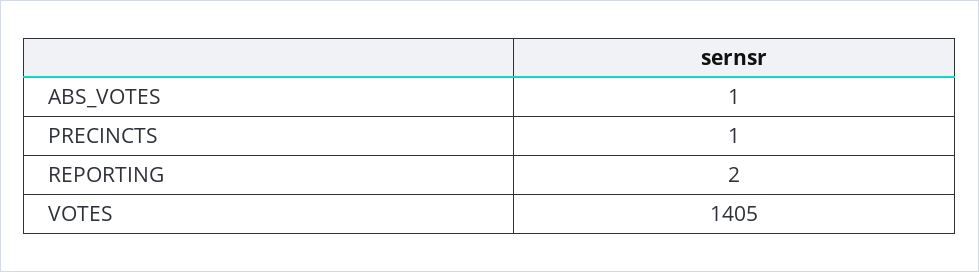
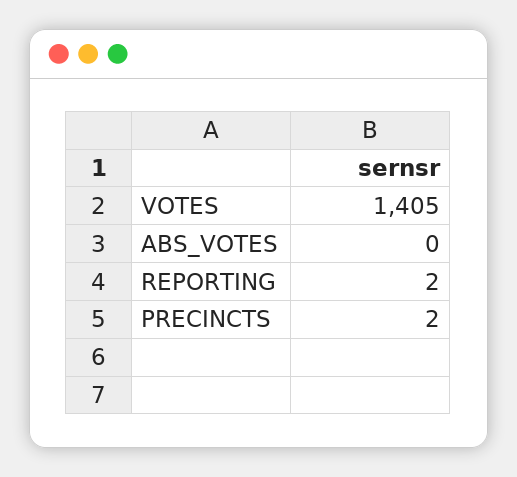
  {
-   "ABS_VOTES": 1,
+   "ABS_VOTES": 0,
-   "PRECINCTS": 1,
+   "PRECINCTS": 2,
    "REPORTING": 2,
    "VOTES": 1405
  }

